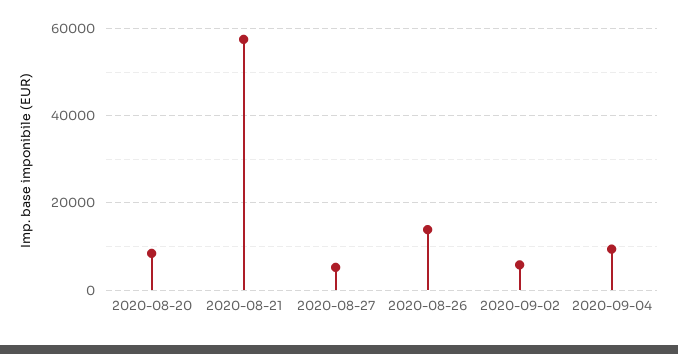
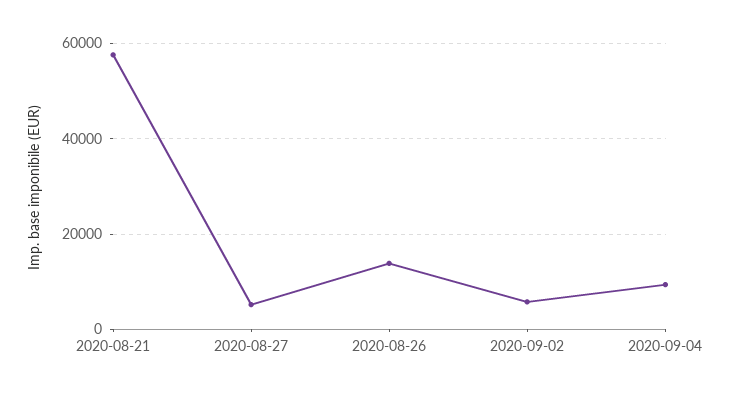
  {
-   "2020-08-20": 8000,
    "2020-08-21": 58000,
    "2020-08-27": 6000,
    "2020-08-26": 14000,
    "2020-09-02": 6000,
    "2020-09-04": 10000
  }

